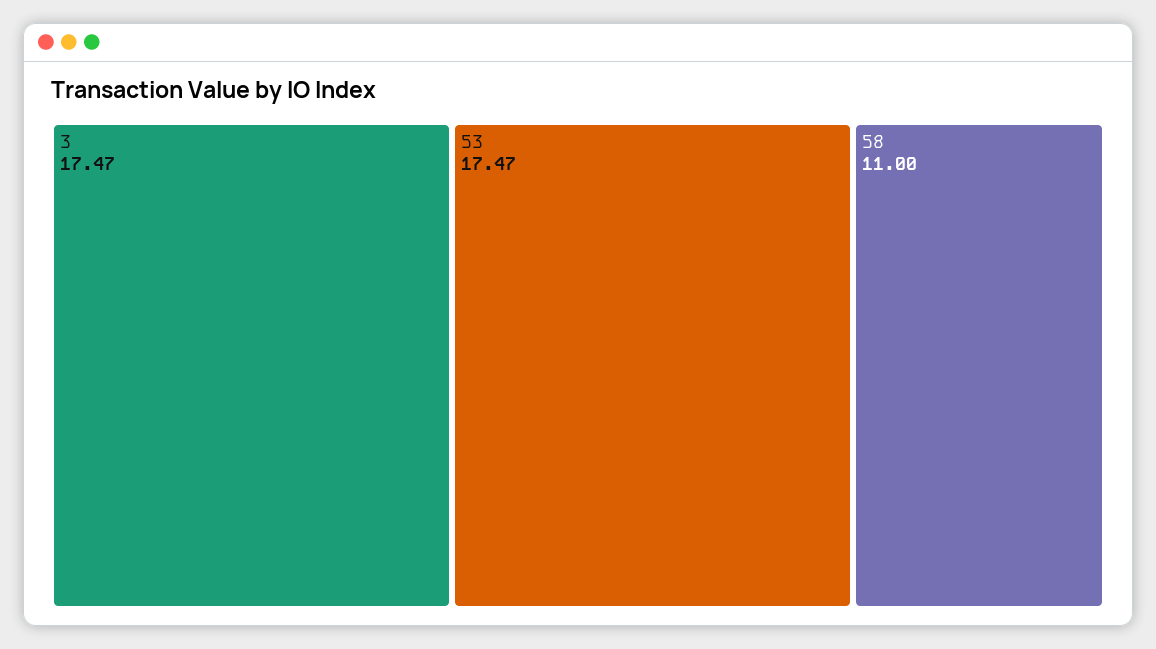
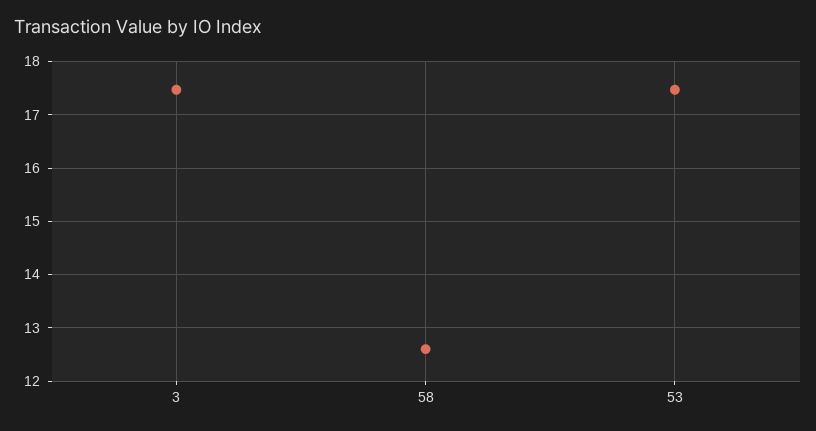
  {
    "3": 17.47,
    "53": 17.47,
-   "58": 11
+   "58": 12.6
  }

